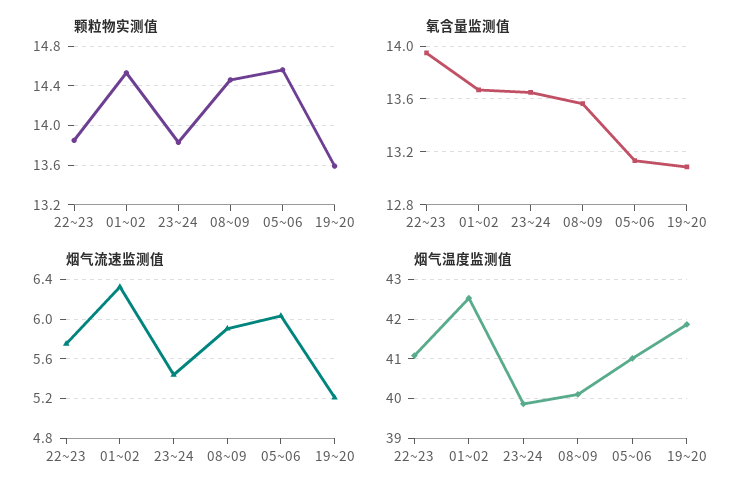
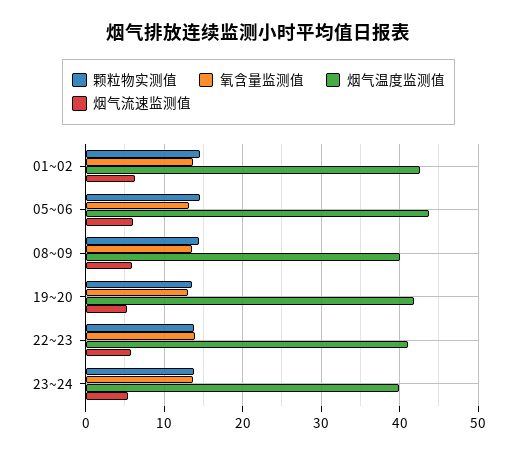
  {
    "颗粒物实测值": {
      "22~23": 13.9,
      "01~02": 14.5,
      "23~24": 13.8,
      "08~09": 14.5,
      "05~06": 14.6,
      "19~20": 13.6
    },
    "氧含量监测值": {
      "22~23": 13.95,
      "01~02": 13.65,
      "23~24": 13.65,
      "08~09": 13.55,
      "05~06": 13.15,
      "19~20": 13.1
    },
    "烟气流速监测值": {
      "22~23": 5.8,
      "01~02": 6.3,
      "23~24": 5.4,
      "08~09": 5.9,
      "05~06": 6,
      "19~20": 5.2
    },
    "烟气温度监测值": {
      "22~23": 41,
      "01~02": 42.6,
      "23~24": 39.8,
      "08~09": 40.2,
-     "05~06": 41,
+     "05~06": 44,
      "19~20": 41.8
    }
  }

